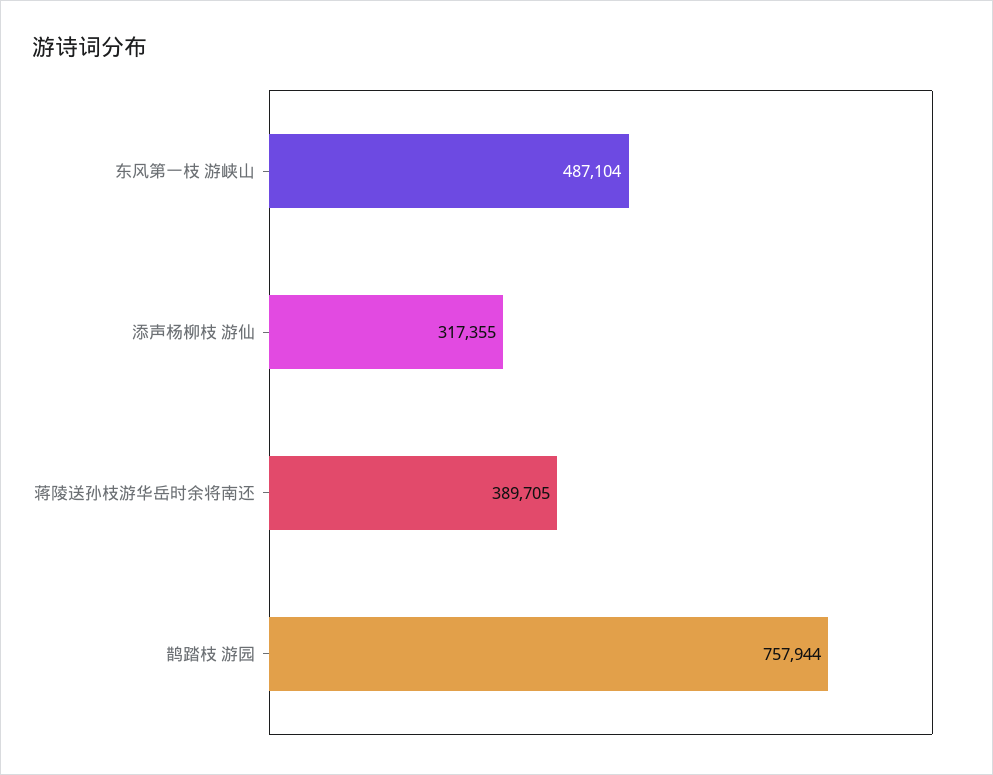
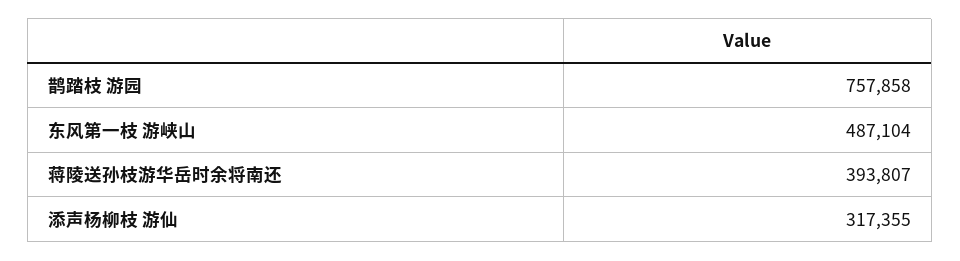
  {
    "东风第一枝 游峡山": 487104,
    "添声杨柳枝 游仙": 317355,
-   "蒋陵送孙枝游华岳时余将南还": 389705,
+   "蒋陵送孙枝游华岳时余将南还": 393807,
-   "鹊踏枝 游园": 757944
+   "鹊踏枝 游园": 757858
  }

